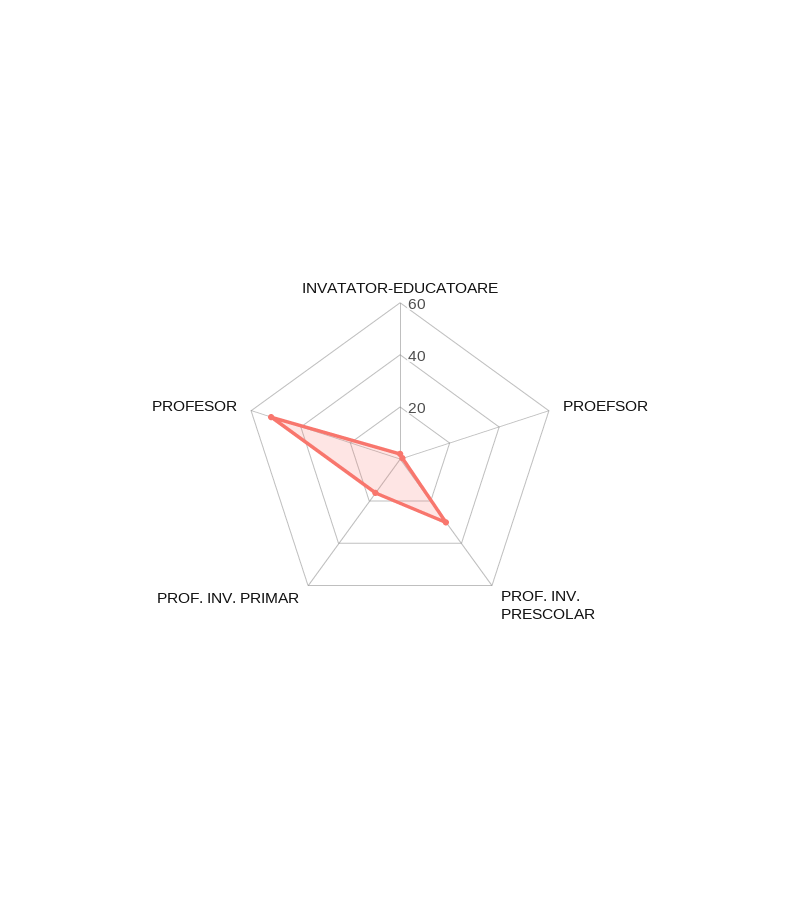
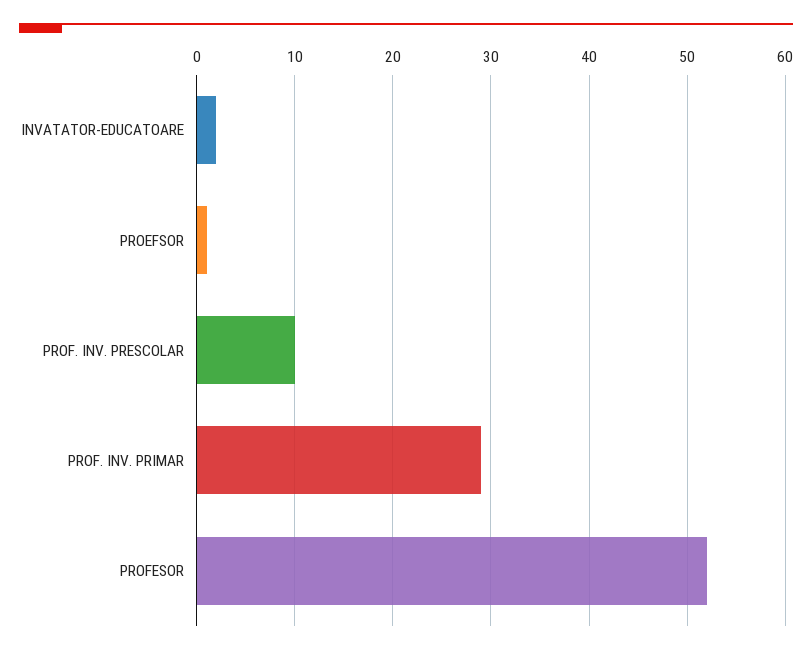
  {
    "INVATATOR-EDUCATOARE": 2,
    "PROEFSOR": 1,
-   "PROF. INV. PRESCOLAR": 30,
+   "PROF. INV. PRESCOLAR": 10,
-   "PROF. INV. PRIMAR": 15,
+   "PROF. INV. PRIMAR": 29,
    "PROFESOR": 52
  }

